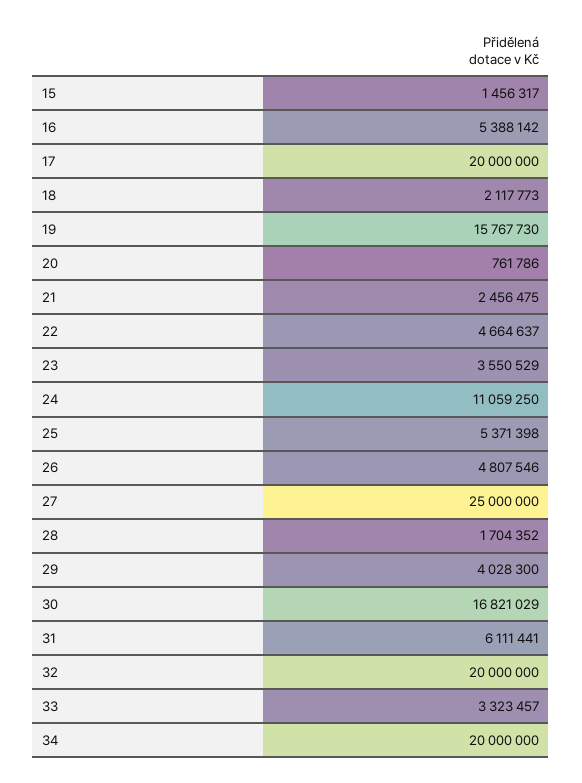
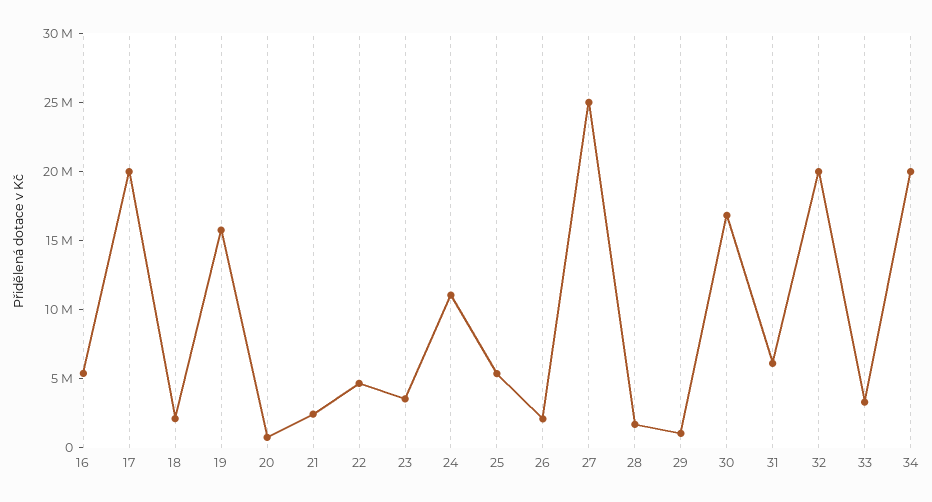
  {
-   "15": 1456317,
    "16": 5388142,
    "17": 20000000,
    "18": 2117773,
    "19": 15767730,
    "20": 761786,
    "21": 2456475,
    "22": 4664637,
    "23": 3550529,
    "24": 11059250,
    "25": 5371398,
-   "26": 4807546,
+   "26": 2000000,
    "27": 25000000,
    "28": 1704352,
-   "29": 4028300,
+   "29": 1000000,
    "30": 16821029,
    "31": 6111441,
    "32": 20000000,
    "33": 3323457,
    "34": 20000000
  }

